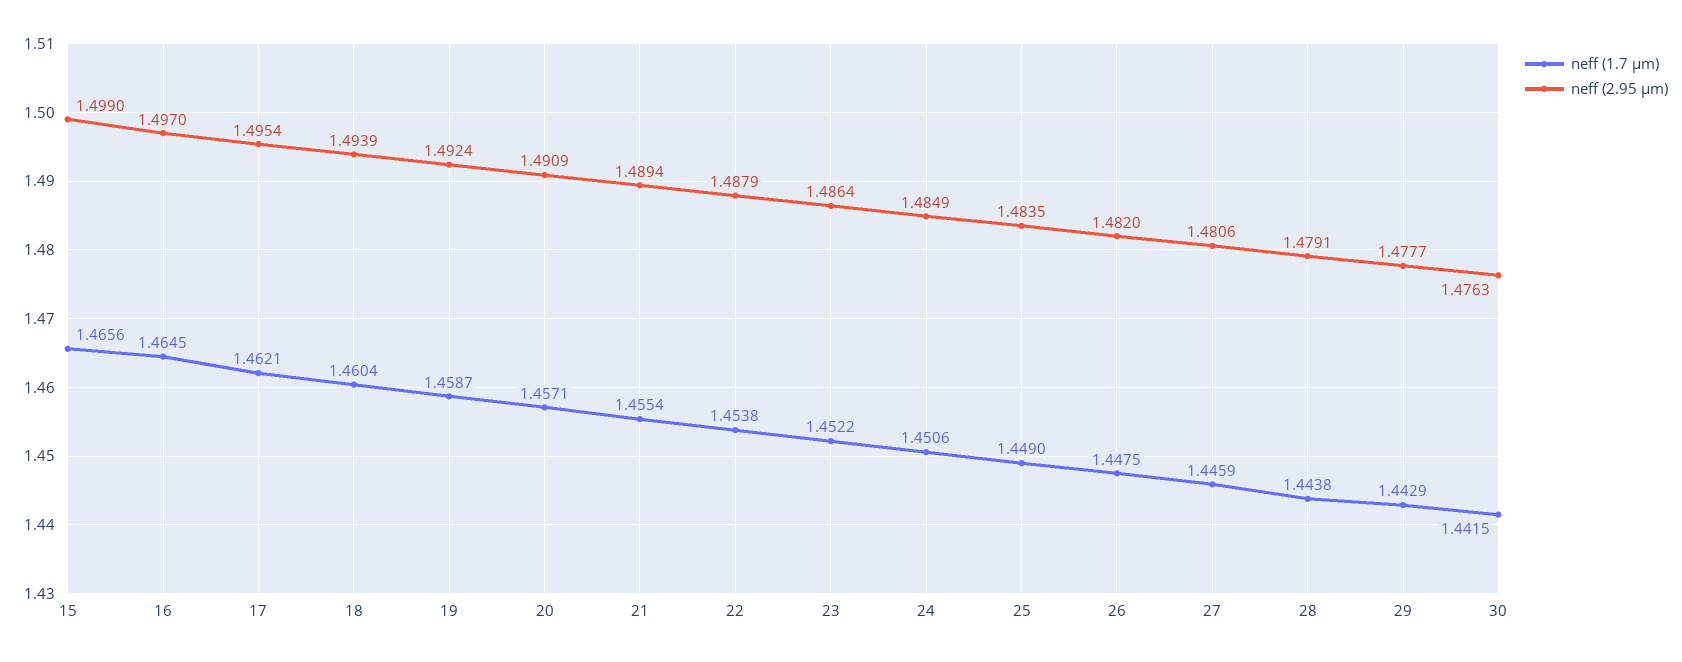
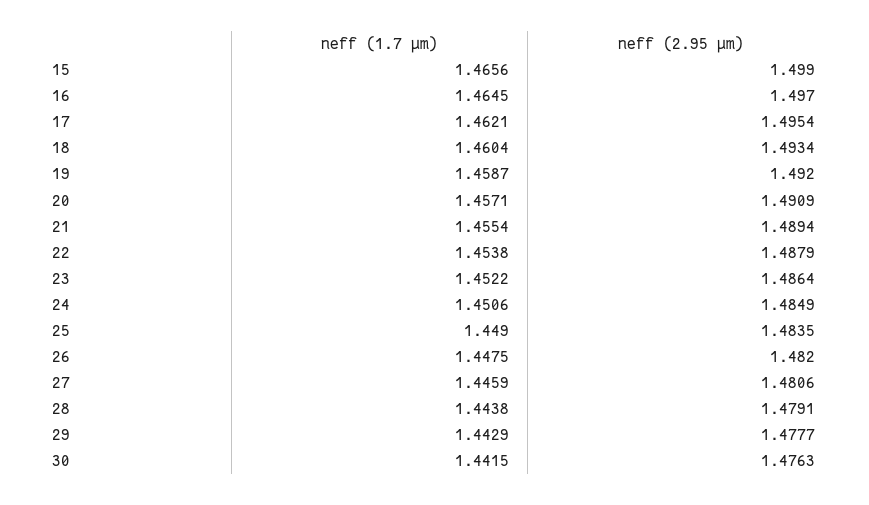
  {
    "neff (1.7 µm)": {
      "15": 1.4656,
      "16": 1.4645,
      "17": 1.4621,
      "18": 1.4604,
      "19": 1.4587,
      "20": 1.4571,
      "21": 1.4554,
      "22": 1.4538,
      "23": 1.4522,
      "24": 1.4506,
      "25": 1.449,
      "26": 1.4475,
      "27": 1.4459,
      "28": 1.4438,
      "29": 1.4429,
      "30": 1.4415
    },
    "neff (2.95 µm)": {
      "15": 1.499,
      "16": 1.497,
      "17": 1.4954,
-     "18": 1.4939,
+     "18": 1.4934,
-     "19": 1.4924,
+     "19": 1.492,
      "20": 1.4909,
      "21": 1.4894,
      "22": 1.4879,
      "23": 1.4864,
      "24": 1.4849,
      "25": 1.4835,
      "26": 1.482,
      "27": 1.4806,
      "28": 1.4791,
      "29": 1.4777,
      "30": 1.4763
    }
  }

